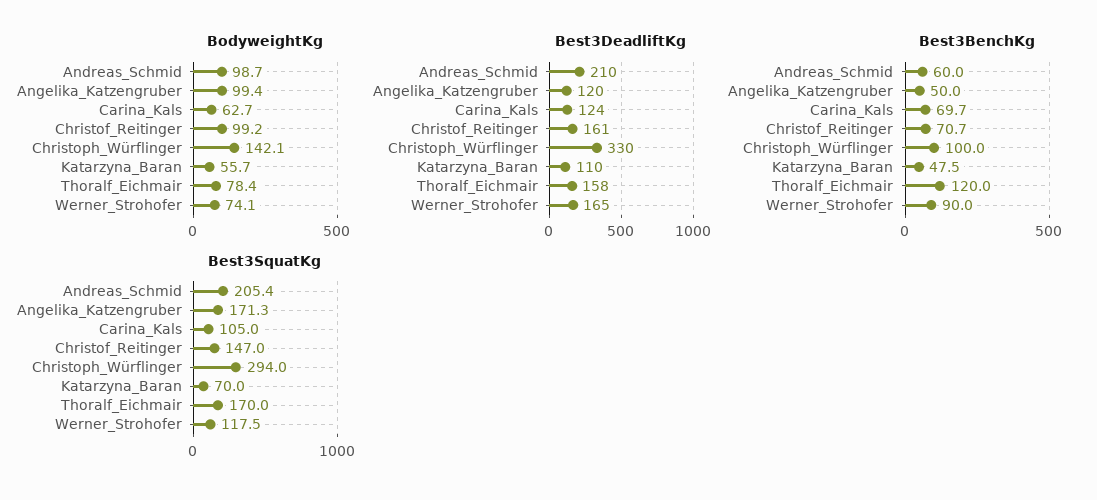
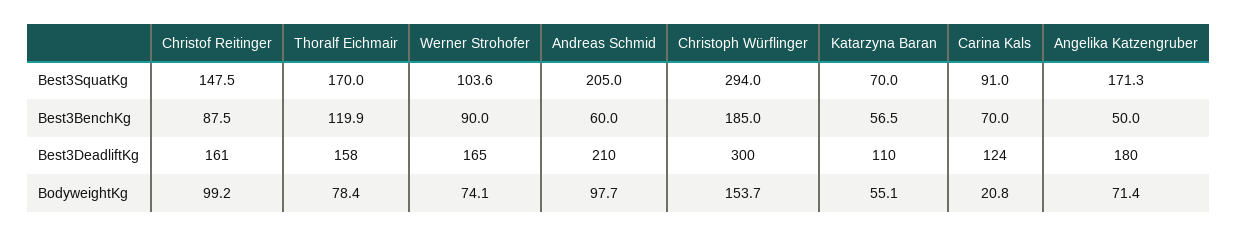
  {
    "BodyweightKg": {
-     "Andreas_Schmid": 98.7,
+     "Andreas_Schmid": 97.7,
-     "Angelika_Katzengruber": 99.4,
+     "Angelika_Katzengruber": 71.4,
-     "Carina_Kals": 62.7,
+     "Carina_Kals": 20.8,
      "Christof_Reitinger": 99.2,
-     "Christoph_Würflinger": 142.1,
+     "Christoph_Würflinger": 153.7,
-     "Katarzyna_Baran": 55.7,
+     "Katarzyna_Baran": 55.1,
      "Thoralf_Eichmair": 78.4,
      "Werner_Strohofer": 74.1
    },
    "Best3DeadliftKg": {
      "Andreas_Schmid": 210,
-     "Angelika_Katzengruber": 120,
+     "Angelika_Katzengruber": 180,
      "Carina_Kals": 124,
      "Christof_Reitinger": 161,
-     "Christoph_Würflinger": 330,
+     "Christoph_Würflinger": 300,
      "Katarzyna_Baran": 110,
      "Thoralf_Eichmair": 158,
      "Werner_Strohofer": 165
    },
    "Best3BenchKg": {
      "Andreas_Schmid": 60,
      "Angelika_Katzengruber": 50,
-     "Carina_Kals": 69.7,
+     "Carina_Kals": 70,
-     "Christof_Reitinger": 70.7,
+     "Christof_Reitinger": 87.5,
-     "Christoph_Würflinger": 100,
+     "Christoph_Würflinger": 185,
-     "Katarzyna_Baran": 47.5,
+     "Katarzyna_Baran": 56.5,
-     "Thoralf_Eichmair": 120,
+     "Thoralf_Eichmair": 119.9,
      "Werner_Strohofer": 90
    },
    "Best3SquatKg": {
-     "Andreas_Schmid": 205.4,
+     "Andreas_Schmid": 205,
      "Angelika_Katzengruber": 171.3,
-     "Carina_Kals": 105,
+     "Carina_Kals": 91,
-     "Christof_Reitinger": 147,
+     "Christof_Reitinger": 147.5,
      "Christoph_Würflinger": 294,
      "Katarzyna_Baran": 70,
      "Thoralf_Eichmair": 170,
-     "Werner_Strohofer": 117.5
+     "Werner_Strohofer": 103.6
    }
  }

